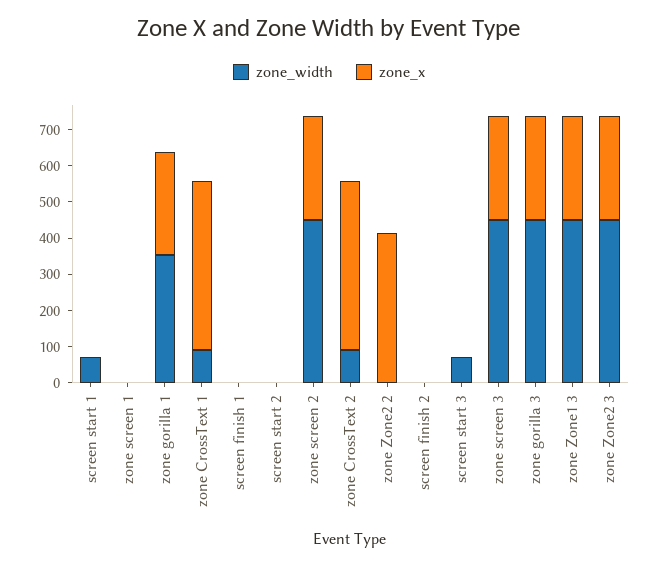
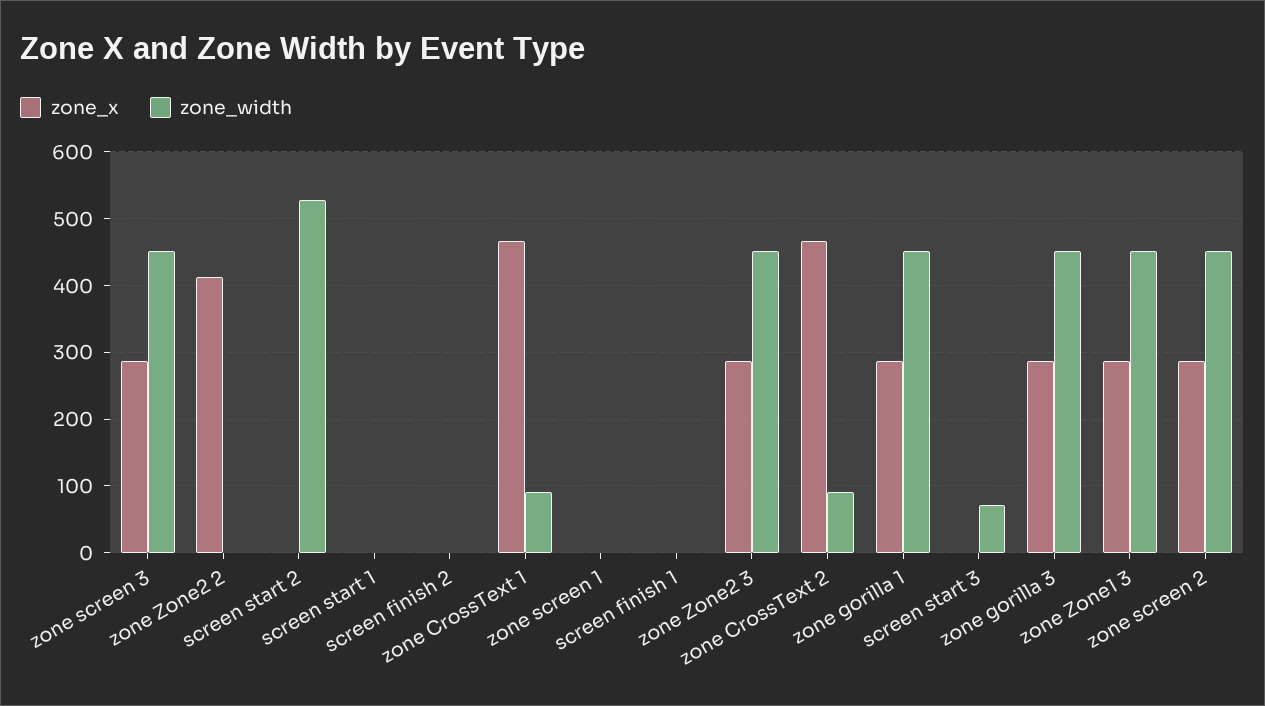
  {
    "zone_width": {
-     "screen start 1": 75,
+     "screen start 1": 0,
      "zone screen 1": 0,
-     "zone gorilla 1": 350,
+     "zone gorilla 1": 450,
      "zone CrossText 1": 90,
      "screen finish 1": 0,
-     "screen start 2": 0,
+     "screen start 2": 530,
      "zone screen 2": 450,
      "zone CrossText 2": 90,
      "zone Zone2 2": 0,
      "screen finish 2": 0,
      "screen start 3": 70,
      "zone screen 3": 450,
      "zone gorilla 3": 450,
      "zone Zone1 3": 450,
      "zone Zone2 3": 450
    },
    "zone_x": {
      "screen start 1": 0,
      "zone screen 1": 0,
      "zone gorilla 1": 290,
      "zone CrossText 1": 470,
      "screen finish 1": 0,
      "screen start 2": 0,
      "zone screen 2": 290,
      "zone CrossText 2": 470,
      "zone Zone2 2": 410,
      "screen finish 2": 0,
      "screen start 3": 0,
      "zone screen 3": 290,
      "zone gorilla 3": 290,
      "zone Zone1 3": 290,
      "zone Zone2 3": 290
    }
  }

